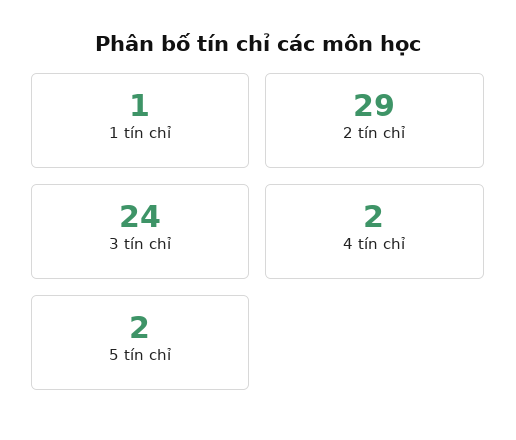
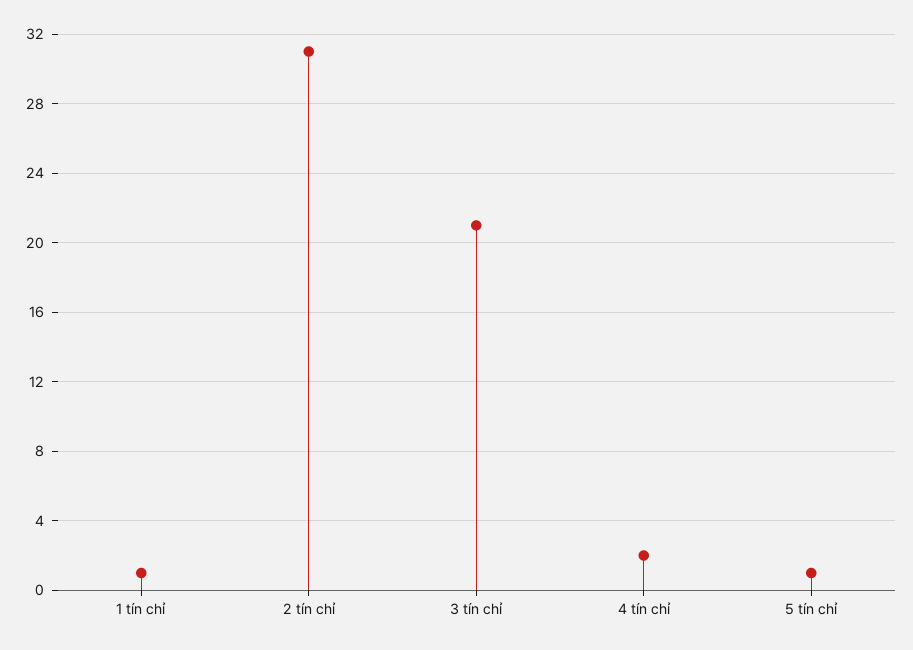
  {
    "1 tín chỉ": 1,
-   "2 tín chỉ": 29,
+   "2 tín chỉ": 31,
-   "3 tín chỉ": 24,
+   "3 tín chỉ": 21,
    "4 tín chỉ": 2,
-   "5 tín chỉ": 2
+   "5 tín chỉ": 1
  }

